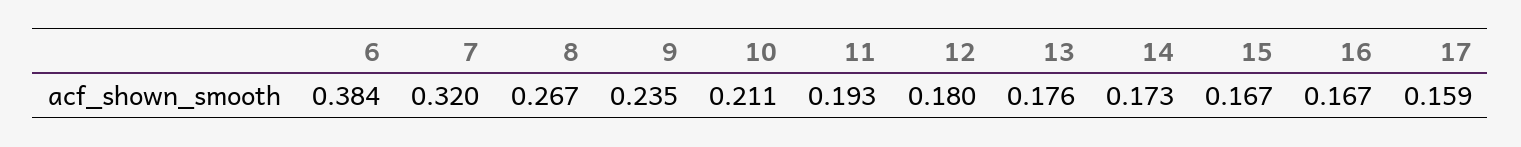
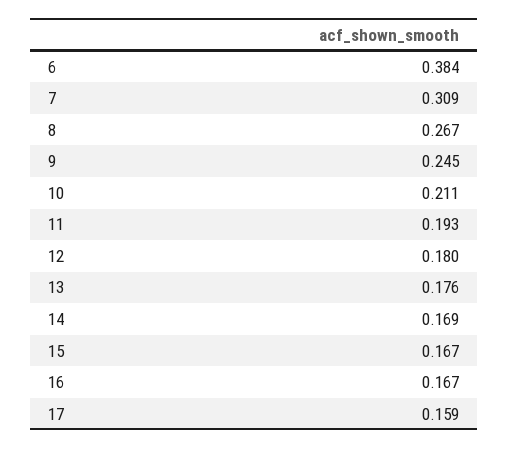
  {
    "6": 0.384,
-   "7": 0.32,
+   "7": 0.309,
    "8": 0.267,
-   "9": 0.235,
+   "9": 0.245,
    "10": 0.211,
    "11": 0.193,
    "12": 0.18,
    "13": 0.176,
-   "14": 0.173,
+   "14": 0.169,
    "15": 0.167,
    "16": 0.167,
    "17": 0.159
  }

